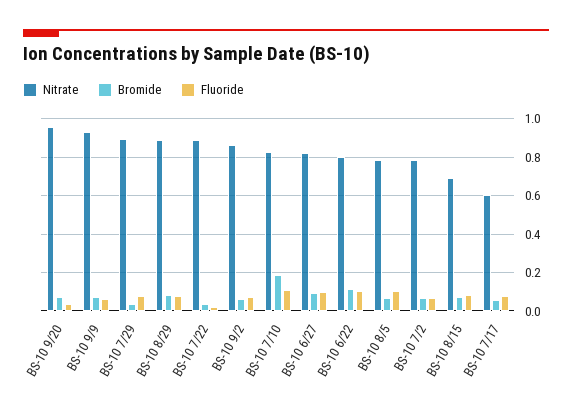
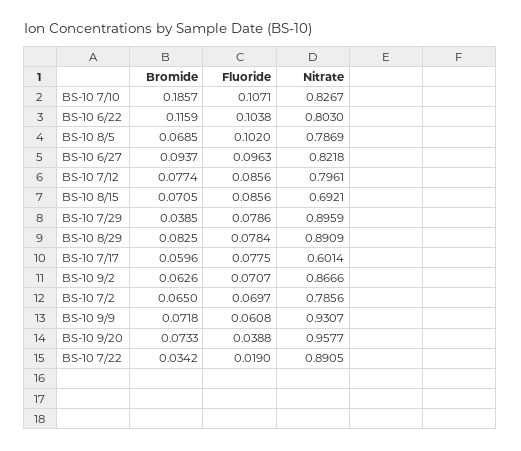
  {
    "Nitrate": {
      "BS-10 9/20": 0.9577,
      "BS-10 9/9": 0.9307,
      "BS-10 7/29": 0.8959,
      "BS-10 8/29": 0.8909,
      "BS-10 7/22": 0.8905,
      "BS-10 9/2": 0.8666,
      "BS-10 7/10": 0.8267,
      "BS-10 6/27": 0.8218,
      "BS-10 6/22": 0.803,
      "BS-10 8/5": 0.7869,
      "BS-10 7/2": 0.7856,
      "BS-10 8/15": 0.6921,
-     "BS-10 7/17": 0.6014
+     "BS-10 7/17": 0.6014,
+     "BS-10 7/12": 0.7961
    },
    "Bromide": {
      "BS-10 9/20": 0.0733,
      "BS-10 9/9": 0.0718,
      "BS-10 7/29": 0.0385,
      "BS-10 8/29": 0.0825,
      "BS-10 7/22": 0.0342,
      "BS-10 9/2": 0.0626,
      "BS-10 7/10": 0.1857,
      "BS-10 6/27": 0.0937,
      "BS-10 6/22": 0.1159,
      "BS-10 8/5": 0.0685,
      "BS-10 7/2": 0.065,
      "BS-10 8/15": 0.0705,
-     "BS-10 7/17": 0.0596
+     "BS-10 7/17": 0.0596,
+     "BS-10 7/12": 0.0774
    },
    "Fluoride": {
      "BS-10 9/20": 0.0388,
      "BS-10 9/9": 0.0608,
      "BS-10 7/29": 0.0786,
      "BS-10 8/29": 0.0784,
      "BS-10 7/22": 0.019,
      "BS-10 9/2": 0.0707,
      "BS-10 7/10": 0.1071,
      "BS-10 6/27": 0.0963,
      "BS-10 6/22": 0.1038,
      "BS-10 8/5": 0.102,
      "BS-10 7/2": 0.0697,
      "BS-10 8/15": 0.0856,
-     "BS-10 7/17": 0.0775
+     "BS-10 7/17": 0.0775,
+     "BS-10 7/12": 0.0856
    }
  }

